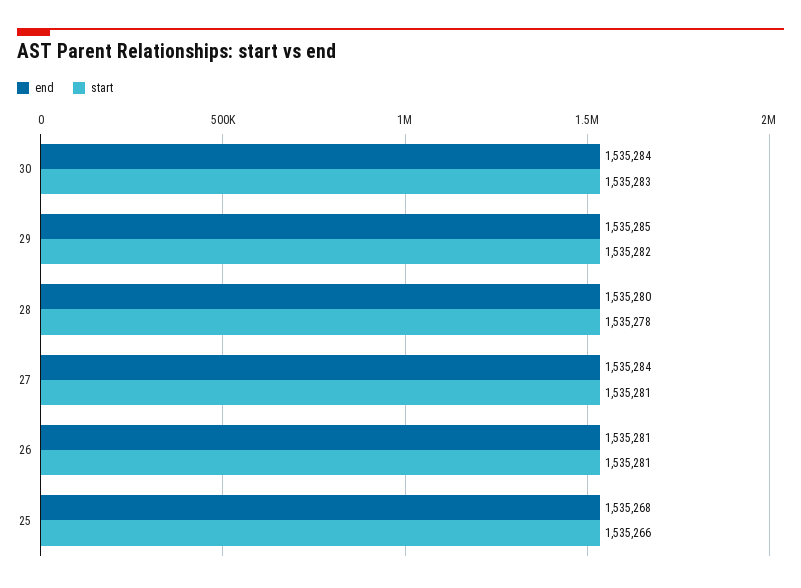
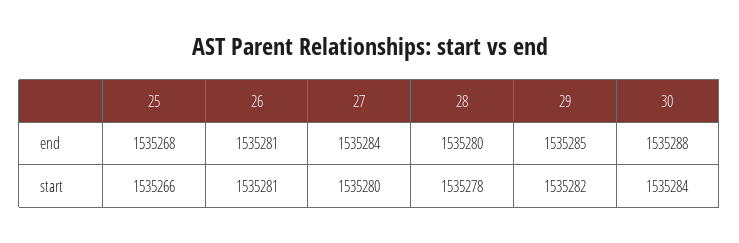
  {
    "end": {
-     "30": 1535284,
+     "30": 1535288,
      "29": 1535285,
      "28": 1535280,
      "27": 1535284,
      "26": 1535281,
      "25": 1535268
    },
    "start": {
-     "30": 1535283,
+     "30": 1535284,
      "29": 1535282,
      "28": 1535278,
-     "27": 1535281,
+     "27": 1535280,
      "26": 1535281,
      "25": 1535266
    }
  }

